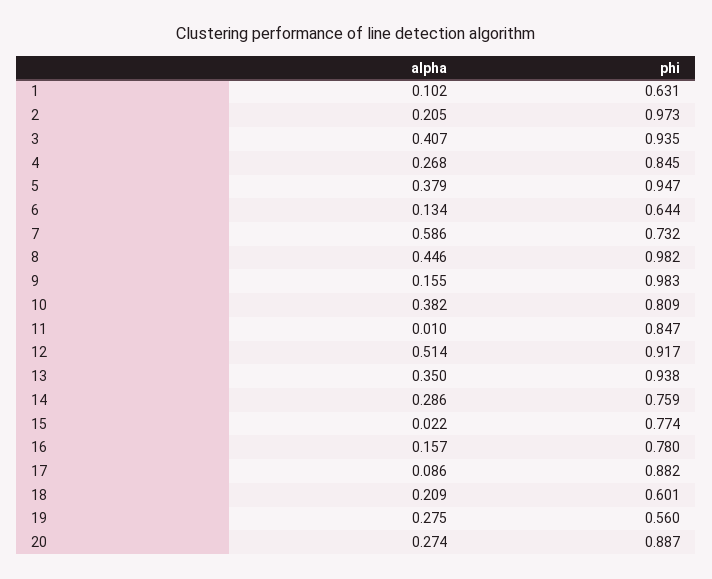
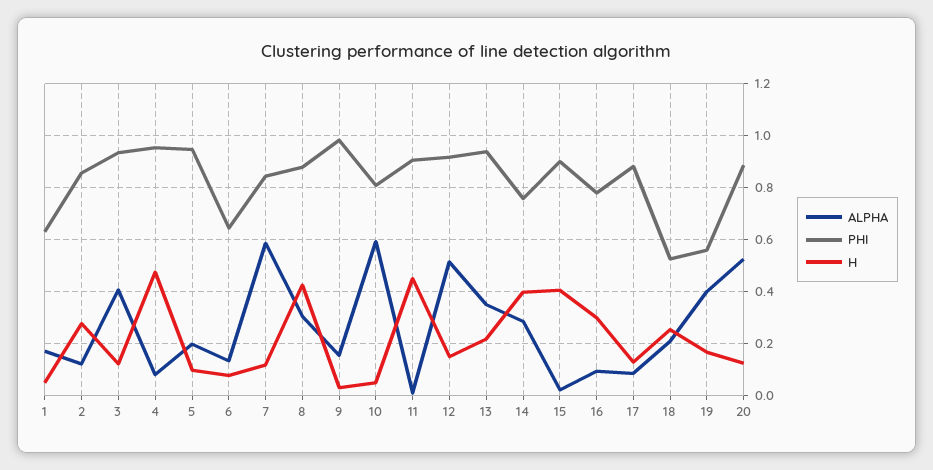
  {
    "alpha": {
-     "1": 0.102,
+     "1": 0.175,
-     "2": 0.205,
+     "2": 0.125,
      "3": 0.407,
-     "4": 0.268,
+     "4": 0.075,
-     "5": 0.379,
+     "5": 0.2,
      "6": 0.134,
      "7": 0.586,
-     "8": 0.446,
+     "8": 0.3,
      "9": 0.155,
-     "10": 0.382,
+     "10": 0.6,
      "11": 0.01,
      "12": 0.514,
      "13": 0.35,
      "14": 0.286,
      "15": 0.022,
-     "16": 0.157,
+     "16": 0.1,
      "17": 0.086,
      "18": 0.209,
-     "19": 0.275,
+     "19": 0.4,
-     "20": 0.274
+     "20": 0.525
    },
    "phi": {
      "1": 0.631,
-     "2": 0.973,
+     "2": 0.85,
      "3": 0.935,
-     "4": 0.845,
+     "4": 0.95,
      "5": 0.947,
      "6": 0.644,
-     "7": 0.732,
+     "7": 0.85,
-     "8": 0.982,
+     "8": 0.875,
      "9": 0.983,
      "10": 0.809,
-     "11": 0.847,
+     "11": 0.9,
      "12": 0.917,
      "13": 0.938,
      "14": 0.759,
-     "15": 0.774,
+     "15": 0.9,
      "16": 0.78,
      "17": 0.882,
-     "18": 0.601,
+     "18": 0.525,
      "19": 0.56,
      "20": 0.887
-   }
+   },
+   "H": {
+     "1": 0.05,
+     "2": 0.275,
+     "3": 0.125,
+     "4": 0.475,
+     "5": 0.1,
+     "6": 0.075,
+     "7": 0.125,
+     "8": 0.425,
+     "9": 0.025,
+     "10": 0.05,
+     "11": 0.45,
+     "12": 0.15,
+     "13": 0.225,
+     "14": 0.4,
+     "15": 0.4,
+     "16": 0.3,
+     "17": 0.125,
+     "18": 0.25,
+     "19": 0.175,
+     "20": 0.125
+   }
  }

